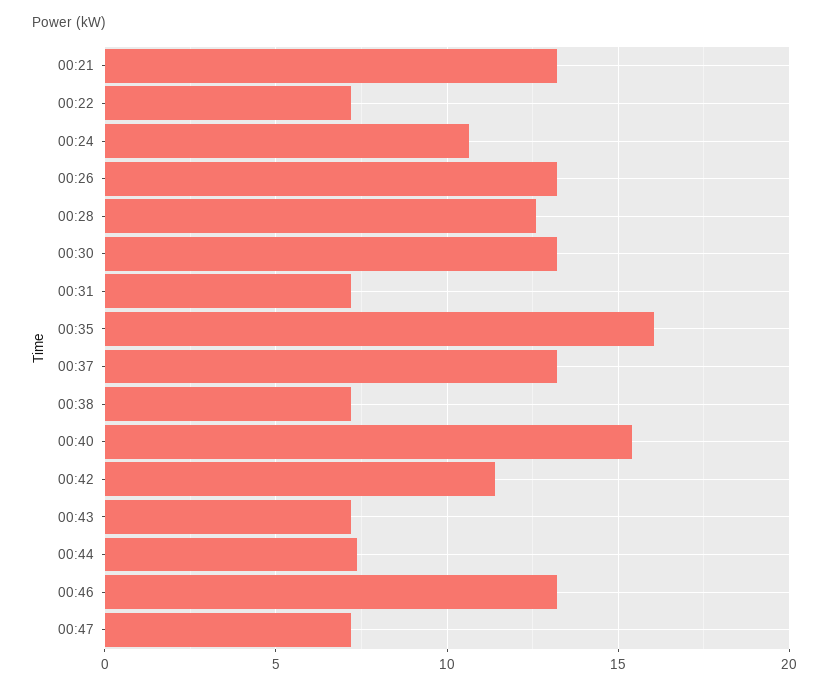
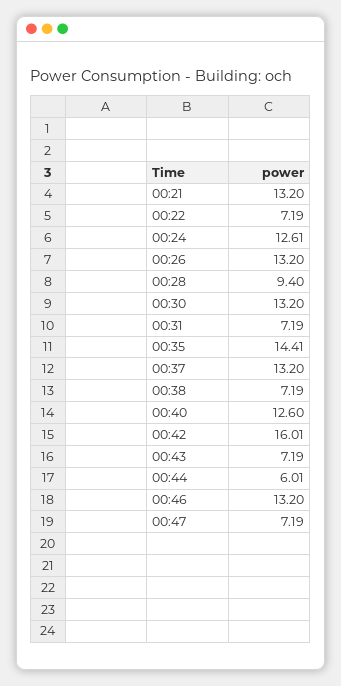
  {
    "00:21": 13.2,
    "00:22": 7.19,
-   "00:24": 10.5,
+   "00:24": 12.61,
    "00:26": 13.2,
-   "00:28": 12.5,
+   "00:28": 9.4,
    "00:30": 13.2,
    "00:31": 7.19,
-   "00:35": 16,
+   "00:35": 14.41,
    "00:37": 13.2,
    "00:38": 7.19,
-   "00:40": 15.5,
+   "00:40": 12.6,
-   "00:42": 11.5,
+   "00:42": 16.01,
    "00:43": 7.19,
-   "00:44": 7.5,
+   "00:44": 6.01,
    "00:46": 13.2,
    "00:47": 7.19
  }

